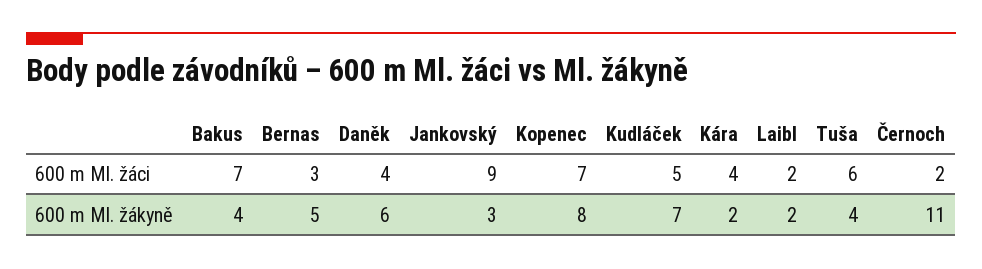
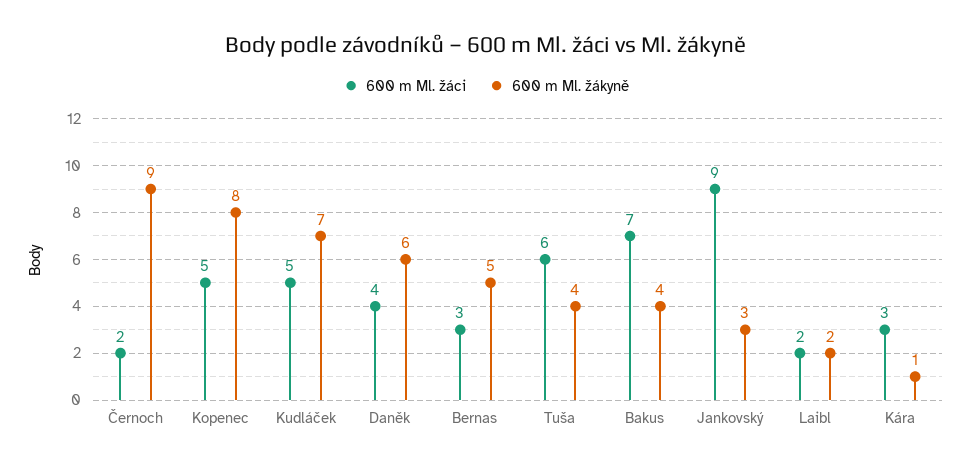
  {
    "600 m Ml. žáci": {
      "Bakus": 7,
      "Bernas": 3,
      "Daněk": 4,
      "Jankovský": 9,
-     "Kopenec": 7,
+     "Kopenec": 5,
      "Kudláček": 5,
-     "Kára": 4,
+     "Kára": 3,
      "Laibl": 2,
      "Tuša": 6,
      "Černoch": 2
    },
    "600 m Ml. žákyně": {
      "Bakus": 4,
      "Bernas": 5,
      "Daněk": 6,
      "Jankovský": 3,
      "Kopenec": 8,
      "Kudláček": 7,
-     "Kára": 2,
+     "Kára": 1,
      "Laibl": 2,
      "Tuša": 4,
-     "Černoch": 11
+     "Černoch": 9
    }
  }

